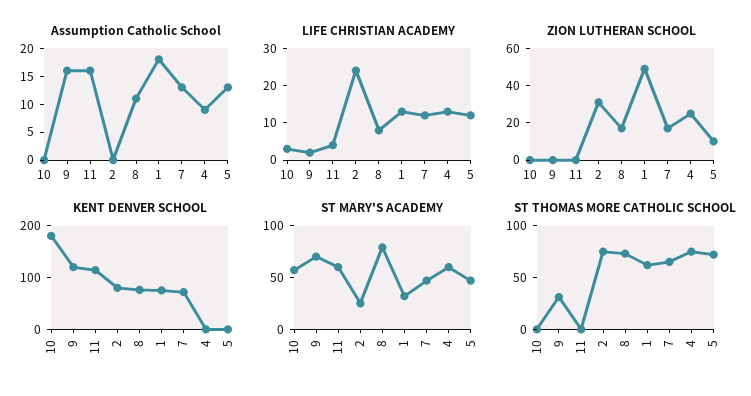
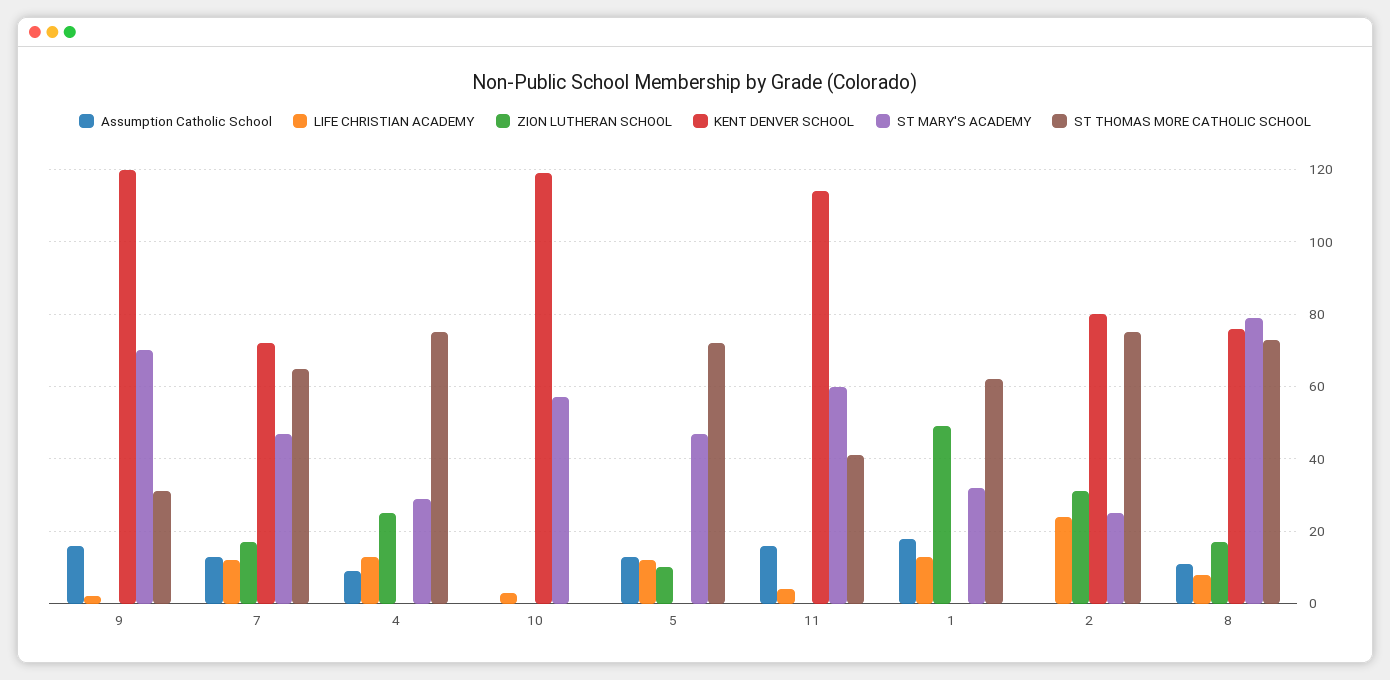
  {
    "Assumption Catholic School": {
      "10": 0,
      "9": 15,
      "11": 15,
      "2": 0,
      "8": 10,
      "1": 20,
      "7": 15,
      "4": 10,
      "5": 15
    },
    "LIFE CHRISTIAN ACADEMY": {
      "10": 5,
      "9": 0,
      "11": 5,
      "2": 25,
      "8": 10,
      "1": 15,
      "7": 10,
      "4": 15,
      "5": 10
    },
    "ZION LUTHERAN SCHOOL": {
      "10": 0,
      "9": 0,
      "11": 0,
      "2": 30,
      "8": 15,
      "1": 50,
      "7": 15,
      "4": 25,
      "5": 10
    },
    "KENT DENVER SCHOOL": {
-     "10": 180,
+     "10": 120,
      "9": 120,
      "11": 115,
      "2": 80,
      "8": 75,
-     "1": 80,
+     "1": 0,
      "7": 70,
      "4": 0,
      "5": 0
    },
    "ST MARY'S ACADEMY": {
      "10": 55,
      "9": 70,
      "11": 60,
      "2": 25,
      "8": 80,
      "1": 30,
      "7": 45,
-     "4": 60,
+     "4": 30,
      "5": 45
    },
    "ST THOMAS MORE CATHOLIC SCHOOL": {
      "10": 0,
      "9": 30,
-     "11": 0,
+     "11": 40,
      "2": 75,
      "8": 75,
      "1": 60,
      "7": 65,
      "4": 75,
      "5": 70
    }
  }

